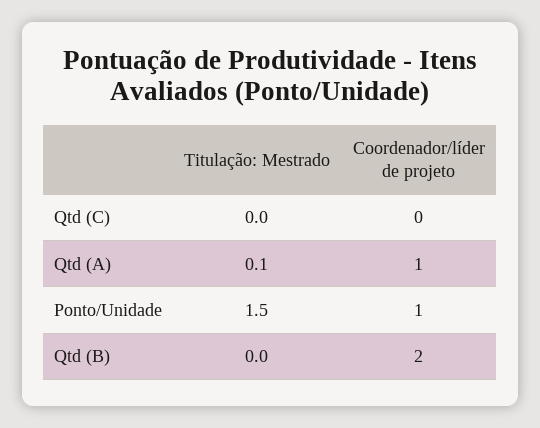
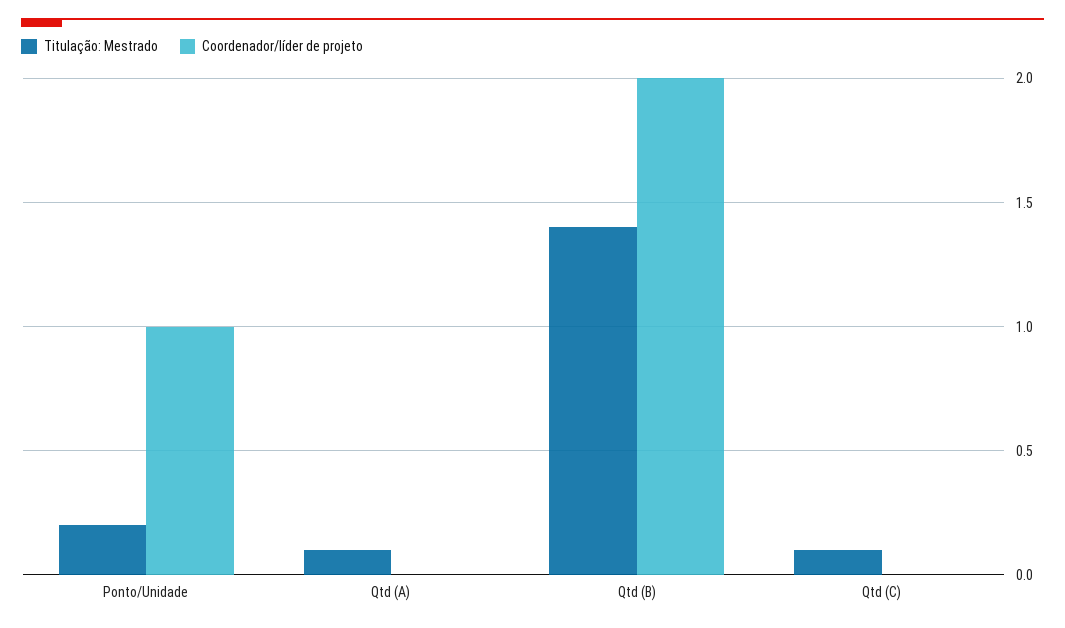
  {
    "Titulação: Mestrado": {
-     "Qtd (C)": 0,
+     "Qtd (C)": 0.1,
      "Qtd (A)": 0.1,
-     "Ponto/Unidade": 1.5,
+     "Ponto/Unidade": 0.2,
-     "Qtd (B)": 0
+     "Qtd (B)": 1.4
    },
    "Coordenador/líder de projeto": {
      "Qtd (C)": 0,
-     "Qtd (A)": 1,
+     "Qtd (A)": 0,
      "Ponto/Unidade": 1,
      "Qtd (B)": 2
    }
  }

